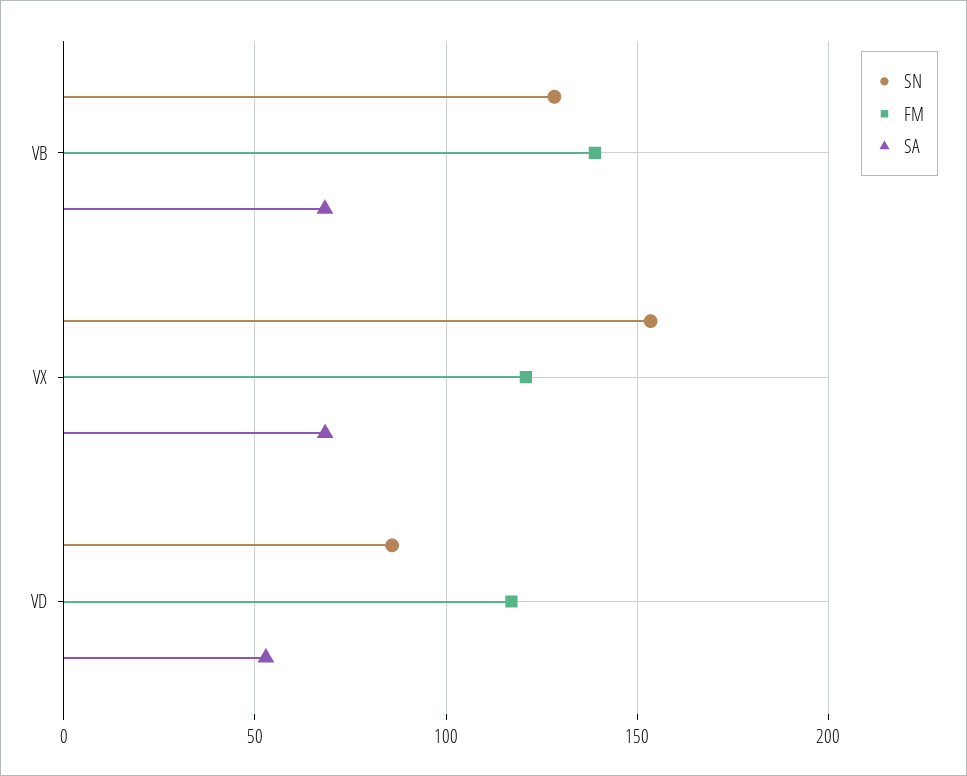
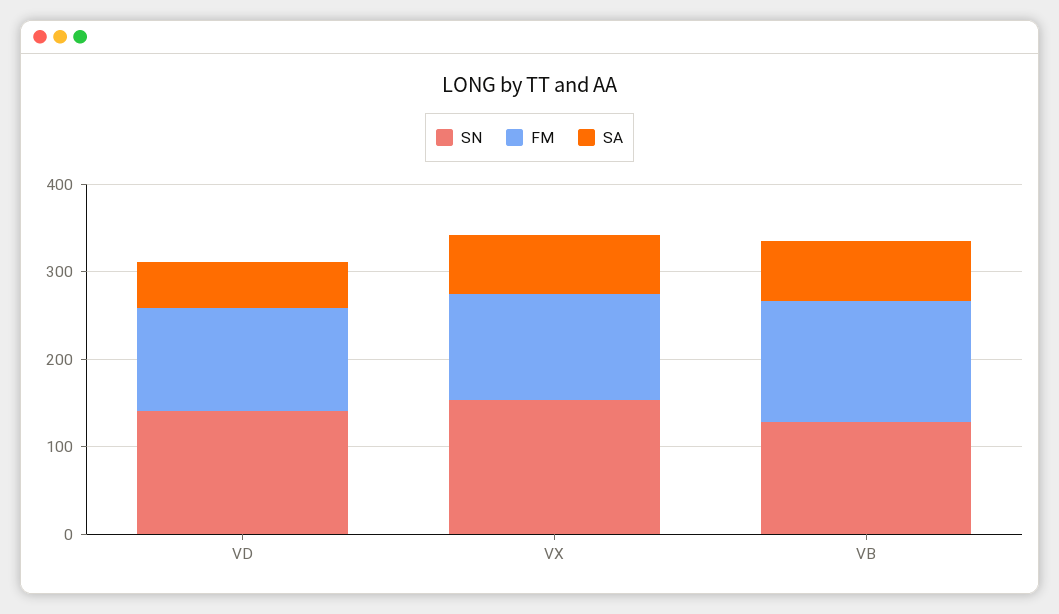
  {
    "SN": {
      "VB": 130,
      "VX": 155,
-     "VD": 85
+     "VD": 140
    },
    "FM": {
      "VB": 140,
      "VX": 120,
      "VD": 115
    },
    "SA": {
      "VB": 70,
      "VX": 70,
      "VD": 55
    }
  }

